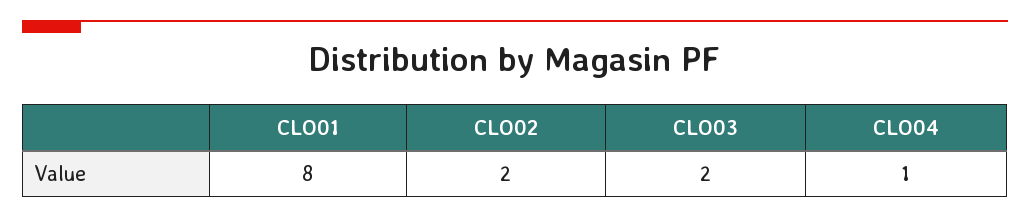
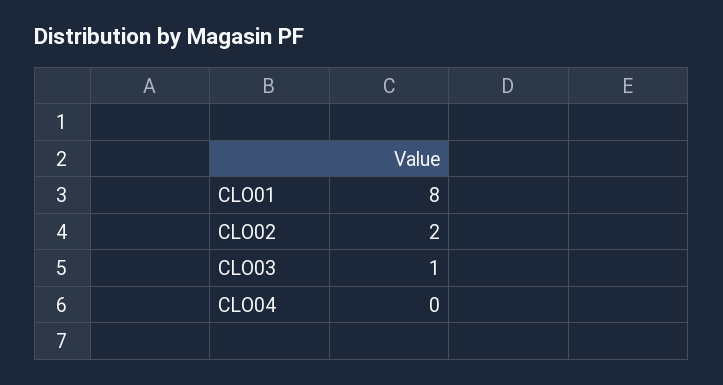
  {
    "CLO01": 8,
    "CLO02": 2,
-   "CLO03": 2,
+   "CLO03": 1,
-   "CLO04": 1
+   "CLO04": 0
  }

